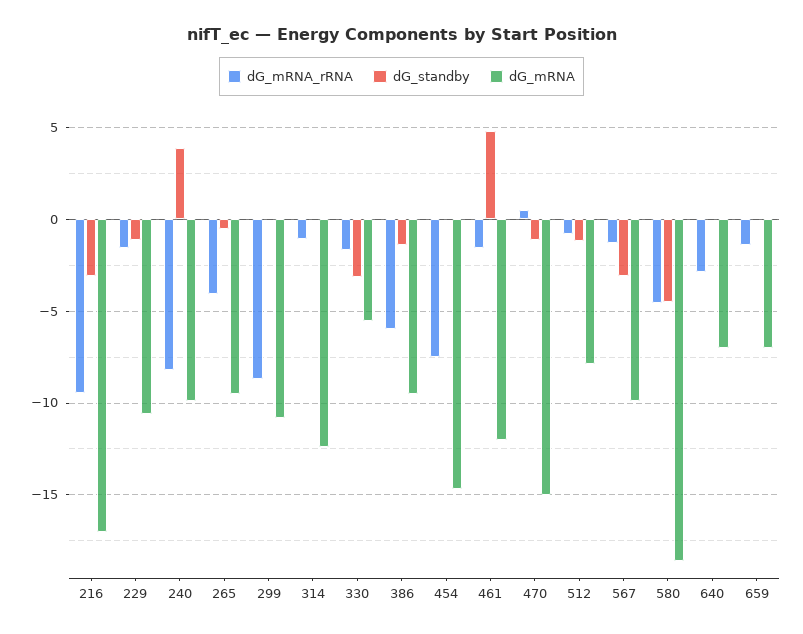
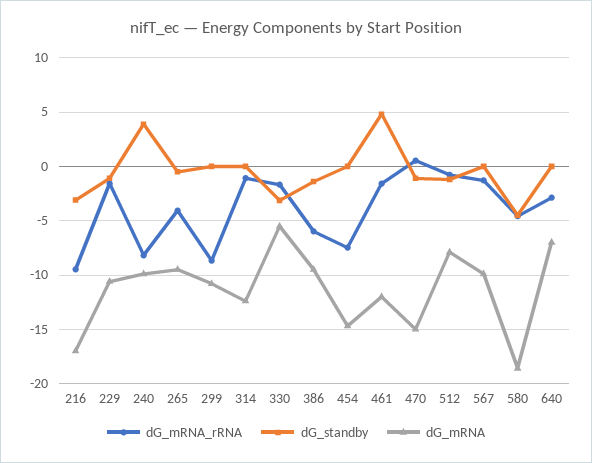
  {
    "dG_mRNA_rRNA": {
      "216": -9.5,
      "229": -1.5,
      "240": -8,
      "265": -4,
      "299": -8.5,
      "314": -1,
      "330": -1.5,
      "386": -6,
      "454": -7.5,
      "461": -1.5,
      "470": 0.5,
      "512": -1,
      "567": -1.5,
      "580": -4.5,
-     "640": -3,
+     "640": -3
-     "659": -1.5
    },
    "dG_standby": {
      "216": -3,
      "229": -1,
      "240": 4,
      "265": -0.5,
      "299": 0,
      "314": 0,
      "330": -3,
      "386": -1.5,
      "454": 0,
      "461": 5,
      "470": -1,
      "512": -1,
-     "567": -3,
+     "567": 0,
      "580": -4.5,
-     "640": 0,
+     "640": 0
-     "659": 0
    },
    "dG_mRNA": {
      "216": -17,
      "229": -10.5,
      "240": -10,
      "265": -9.5,
      "299": -11,
      "314": -12.5,
      "330": -5.5,
      "386": -9.5,
      "454": -14.5,
      "461": -12,
      "470": -15,
      "512": -8,
      "567": -10,
      "580": -18.5,
-     "640": -7,
+     "640": -7
-     "659": -7
    }
  }

